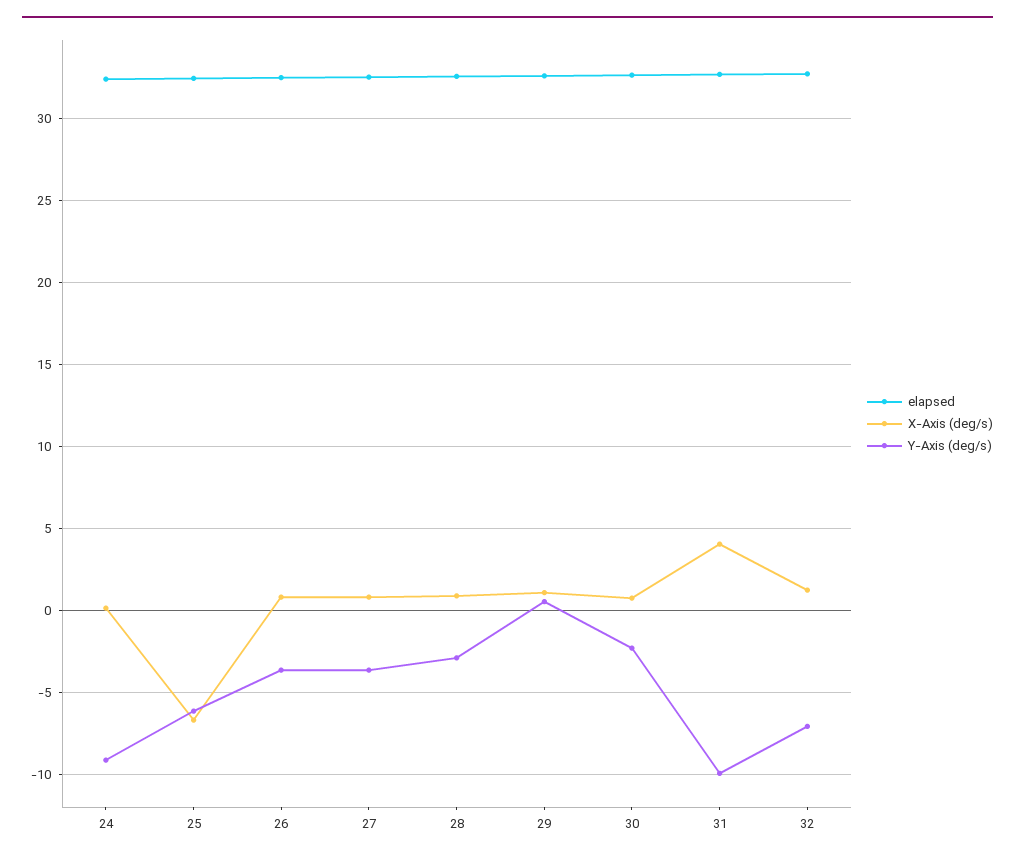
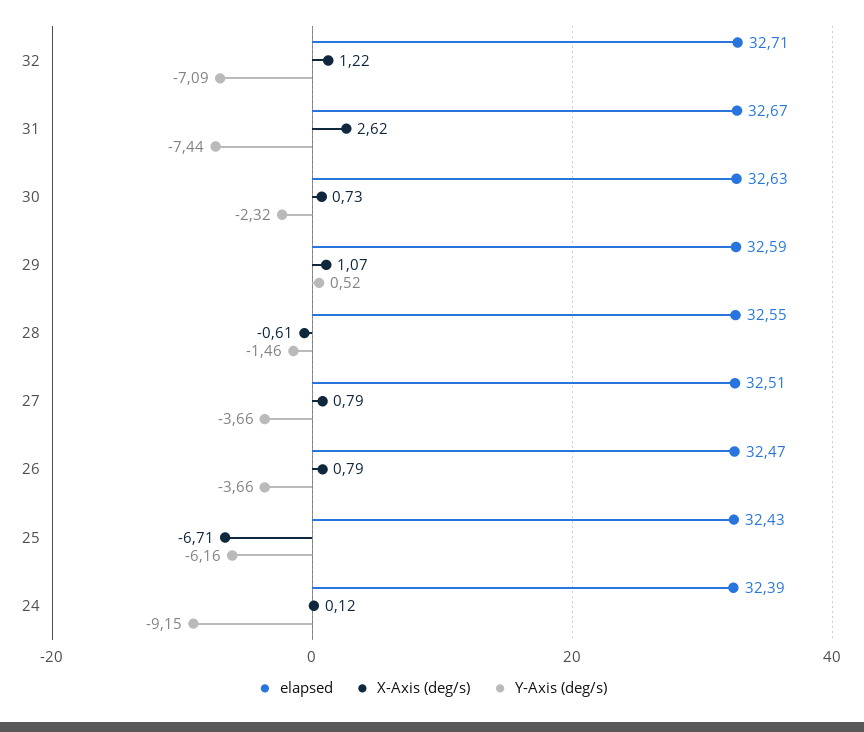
  {
    "elapsed": {
      "24": 32.39,
      "25": 32.43,
      "26": 32.47,
      "27": 32.51,
      "28": 32.55,
      "29": 32.59,
      "30": 32.63,
      "31": 32.67,
      "32": 32.71
    },
    "X-Axis (deg/s)": {
      "24": 0.12,
      "25": -6.71,
      "26": 0.79,
      "27": 0.79,
-     "28": 1,
+     "28": -0.61,
      "29": 1.07,
      "30": 0.73,
-     "31": 4,
+     "31": 2.62,
      "32": 1.22
    },
    "Y-Axis (deg/s)": {
      "24": -9.15,
      "25": -6.16,
      "26": -3.66,
      "27": -3.66,
-     "28": -3,
+     "28": -1.46,
      "29": 0.52,
      "30": -2.32,
-     "31": -10,
+     "31": -7.44,
      "32": -7.09
    }
  }

